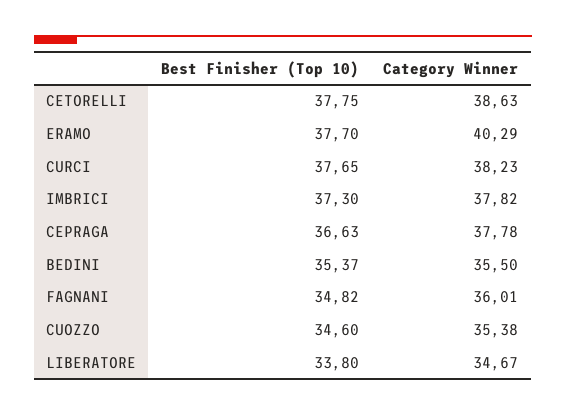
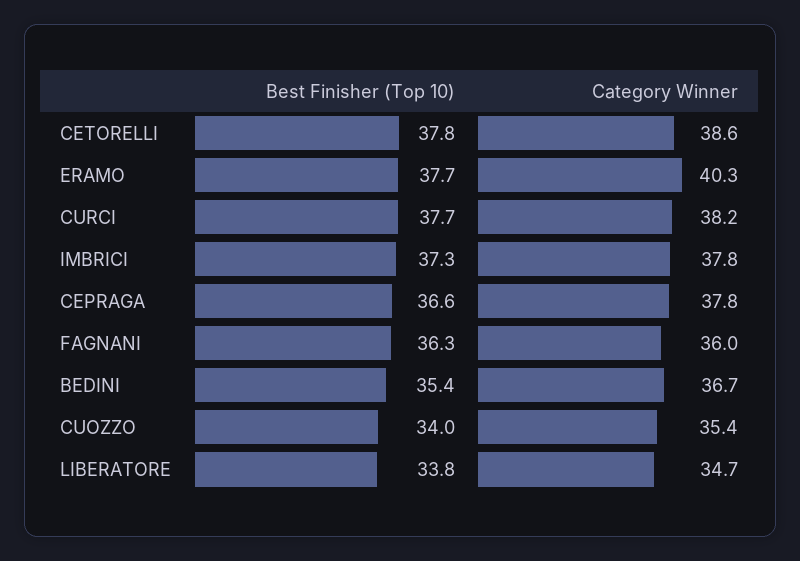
  {
    "Best Finisher (Top 10)": {
      "CETORELLI": 37.75,
      "ERAMO": 37.7,
      "CURCI": 37.65,
      "IMBRICI": 37.3,
      "CEPRAGA": 36.63,
      "BEDINI": 35.37,
-     "FAGNANI": 34.82,
+     "FAGNANI": 36.3,
-     "CUOZZO": 34.6,
+     "CUOZZO": 34,
      "LIBERATORE": 33.8
    },
    "Category Winner": {
      "CETORELLI": 38.63,
      "ERAMO": 40.29,
      "CURCI": 38.23,
      "IMBRICI": 37.82,
      "CEPRAGA": 37.78,
-     "BEDINI": 35.5,
+     "BEDINI": 36.7,
      "FAGNANI": 36.01,
      "CUOZZO": 35.38,
      "LIBERATORE": 34.67
    }
  }

